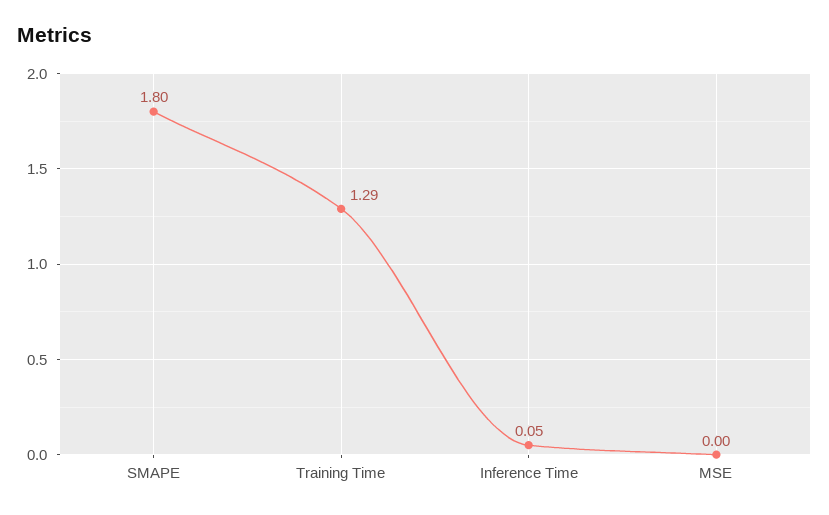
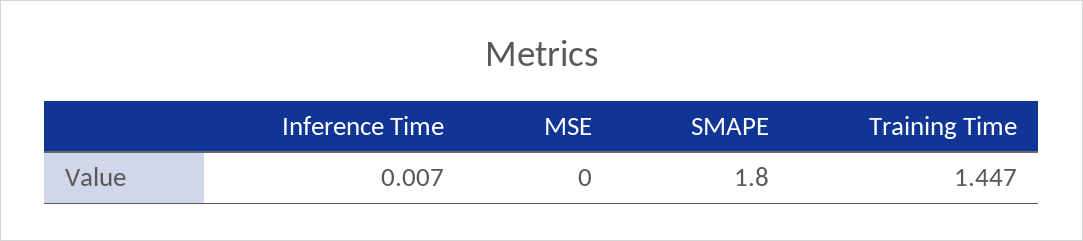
  {
    "SMAPE": 1.8,
-   "Training Time": 1.29,
+   "Training Time": 1.447,
-   "Inference Time": 0.05,
+   "Inference Time": 0.007,
    "MSE": 0
  }

